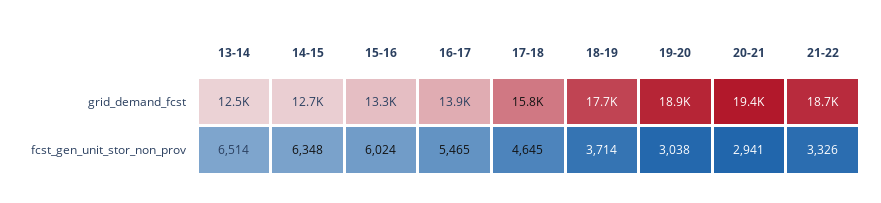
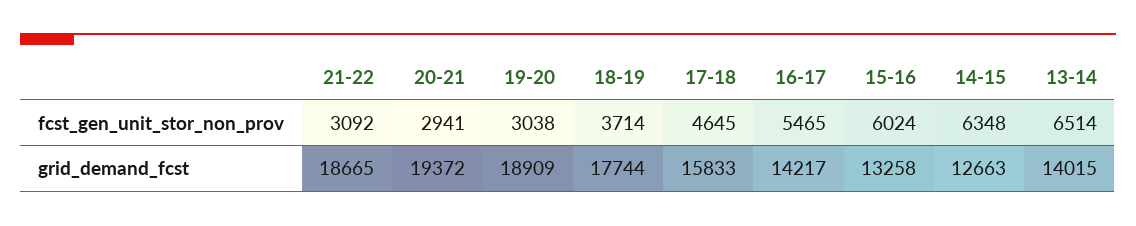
  {
    "13-14": {
-     "grid_demand_fcst": 12500,
+     "grid_demand_fcst": 14015,
      "fcst_gen_unit_stor_non_prov": 6514
    },
    "14-15": {
      "grid_demand_fcst": 12663,
      "fcst_gen_unit_stor_non_prov": 6348
    },
    "15-16": {
      "grid_demand_fcst": 13258,
      "fcst_gen_unit_stor_non_prov": 6024
    },
    "16-17": {
-     "grid_demand_fcst": 13900,
+     "grid_demand_fcst": 14217,
      "fcst_gen_unit_stor_non_prov": 5465
    },
    "17-18": {
      "grid_demand_fcst": 15833,
      "fcst_gen_unit_stor_non_prov": 4645
    },
    "18-19": {
      "grid_demand_fcst": 17744,
      "fcst_gen_unit_stor_non_prov": 3714
    },
    "19-20": {
      "grid_demand_fcst": 18909,
      "fcst_gen_unit_stor_non_prov": 3038
    },
    "20-21": {
      "grid_demand_fcst": 19372,
      "fcst_gen_unit_stor_non_prov": 2941
    },
    "21-22": {
      "grid_demand_fcst": 18665,
-     "fcst_gen_unit_stor_non_prov": 3326
+     "fcst_gen_unit_stor_non_prov": 3092
    }
  }

